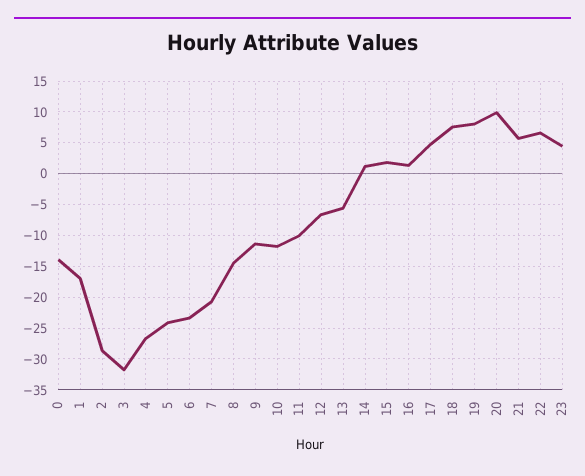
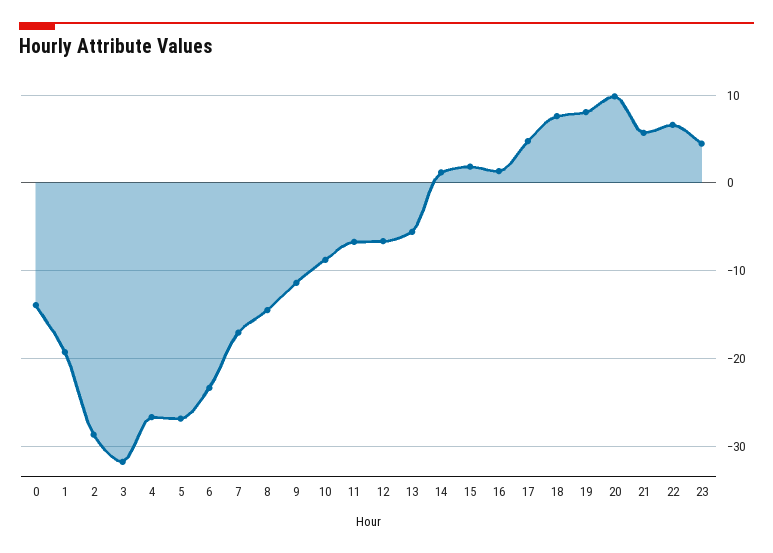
  {
    "0": -14,
-   "1": -17,
+   "1": -19,
    "2": -29,
    "3": -32,
    "4": -27,
-   "5": -24,
+   "5": -27,
    "6": -23,
-   "7": -21,
+   "7": -17,
    "8": -14,
    "9": -11,
-   "10": -12,
+   "10": -9,
-   "11": -10,
+   "11": -7,
    "12": -7,
    "13": -6,
    "14": 1,
    "15": 2,
    "16": 1,
    "17": 5,
    "18": 8,
    "19": 8,
    "20": 10,
    "21": 6,
    "22": 7,
    "23": 4
  }

